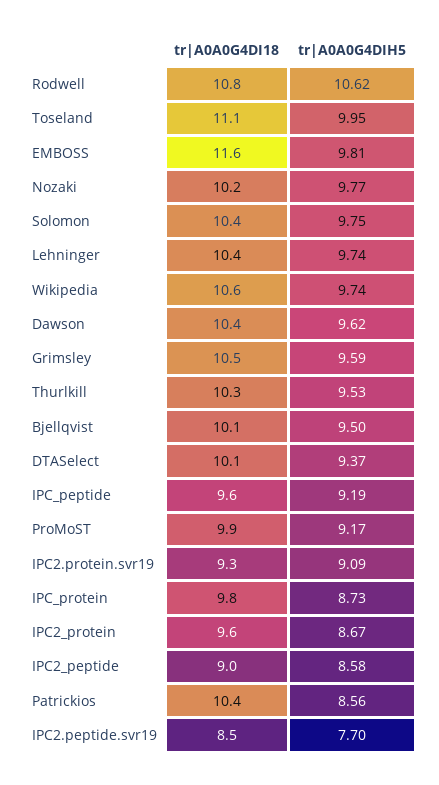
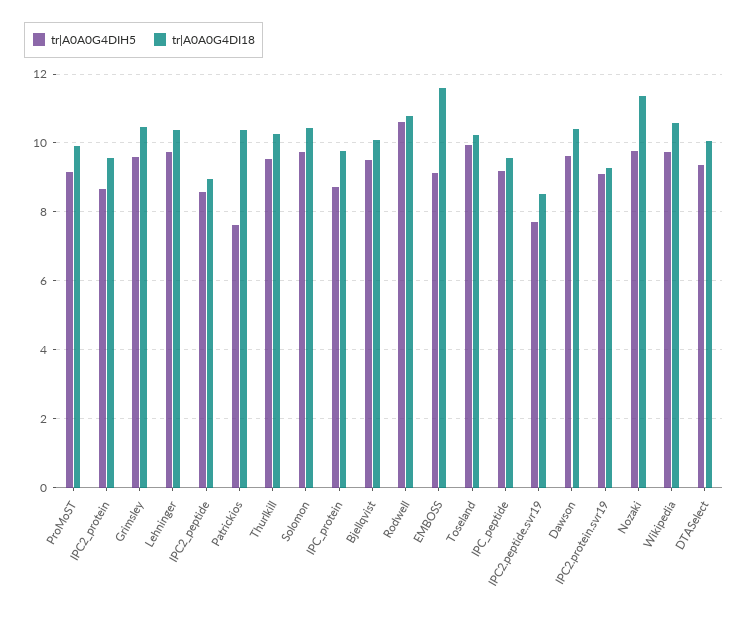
  {
    "tr|A0A0G4DI18": {
      "Rodwell": 10.8,
-     "Toseland": 11.1,
+     "Toseland": 10.2,
      "EMBOSS": 11.6,
-     "Nozaki": 10.2,
+     "Nozaki": 11.4,
      "Solomon": 10.4,
      "Lehninger": 10.4,
      "Wikipedia": 10.6,
      "Dawson": 10.4,
      "Grimsley": 10.5,
      "Thurlkill": 10.3,
      "Bjellqvist": 10.1,
      "DTASelect": 10.1,
      "IPC_peptide": 9.6,
      "ProMoST": 9.9,
      "IPC2.protein.svr19": 9.3,
      "IPC_protein": 9.8,
      "IPC2_protein": 9.6,
      "IPC2_peptide": 9,
      "Patrickios": 10.4,
      "IPC2.peptide.svr19": 8.5
    },
    "tr|A0A0G4DIH5": {
      "Rodwell": 10.62,
      "Toseland": 9.95,
-     "EMBOSS": 9.81,
+     "EMBOSS": 9.2,
      "Nozaki": 9.77,
      "Solomon": 9.75,
      "Lehninger": 9.74,
      "Wikipedia": 9.74,
      "Dawson": 9.62,
      "Grimsley": 9.59,
      "Thurlkill": 9.53,
      "Bjellqvist": 9.5,
      "DTASelect": 9.37,
      "IPC_peptide": 9.19,
      "ProMoST": 9.17,
      "IPC2.protein.svr19": 9.09,
      "IPC_protein": 8.73,
      "IPC2_protein": 8.67,
      "IPC2_peptide": 8.58,
-     "Patrickios": 8.56,
+     "Patrickios": 7.6,
      "IPC2.peptide.svr19": 7.7
    }
  }

